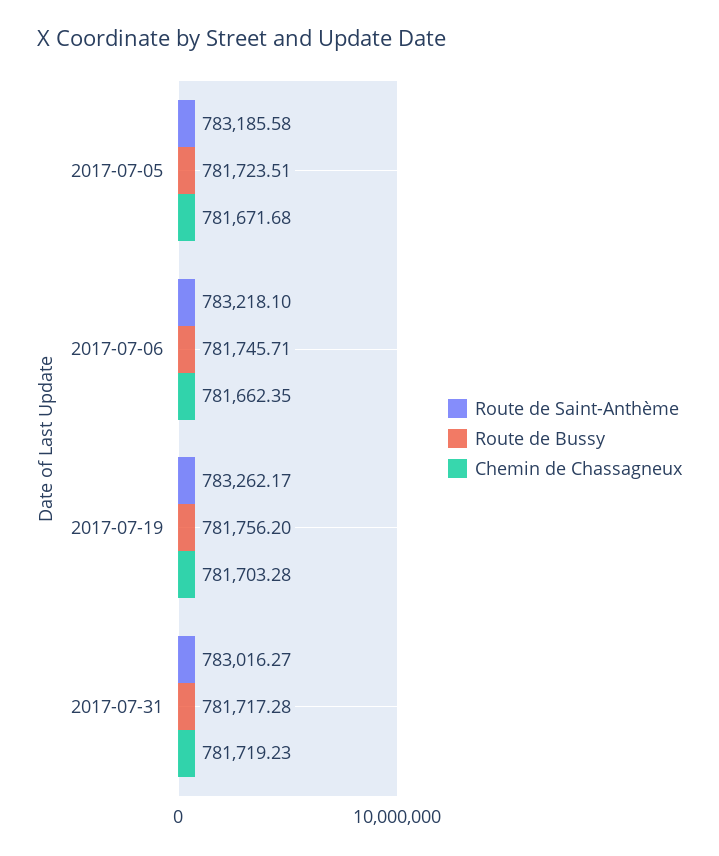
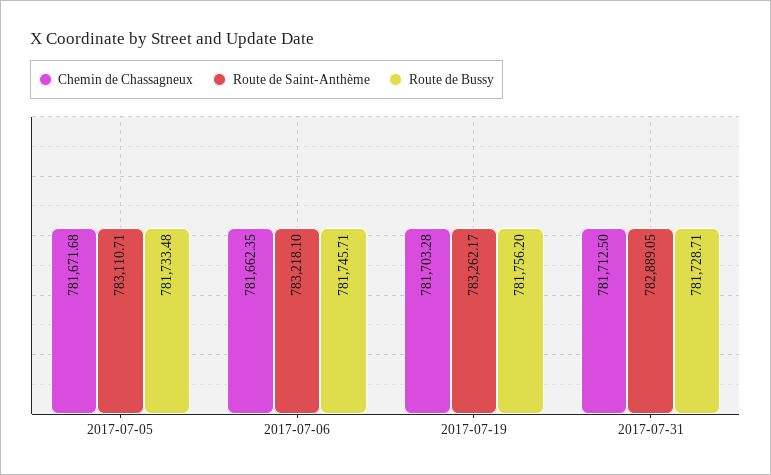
  {
    "Route de Saint-Anthème": {
-     "2017-07-05": 783185.58,
+     "2017-07-05": 783110.71,
      "2017-07-06": 783218.1,
      "2017-07-19": 783262.17,
-     "2017-07-31": 783016.27
+     "2017-07-31": 782889.05
    },
    "Route de Bussy": {
-     "2017-07-05": 781723.51,
+     "2017-07-05": 781733.48,
      "2017-07-06": 781745.71,
      "2017-07-19": 781756.2,
-     "2017-07-31": 781717.28
+     "2017-07-31": 781728.71
    },
    "Chemin de Chassagneux": {
      "2017-07-05": 781671.68,
      "2017-07-06": 781662.35,
      "2017-07-19": 781703.28,
-     "2017-07-31": 781719.23
+     "2017-07-31": 781712.5
    }
  }

